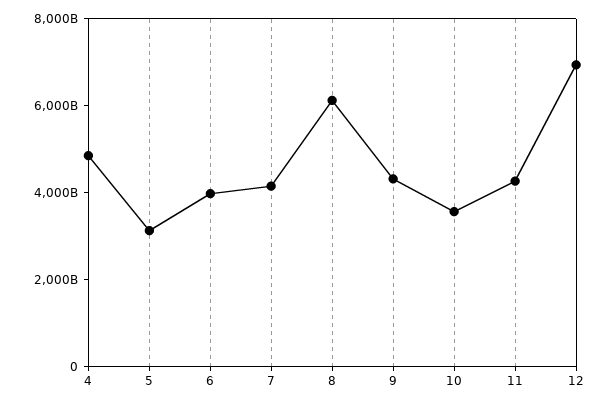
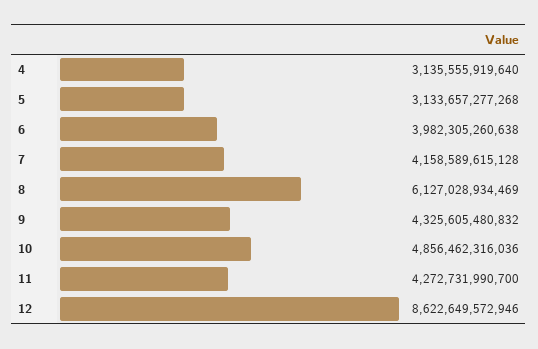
  {
-   "4": 5000000000000,
+   "4": 3135555919640,
    "5": 3133657277268,
    "6": 3982305260638,
    "7": 4158589615128,
    "8": 6127028934469,
    "9": 4325605480832,
-   "10": 3500000000000,
+   "10": 4856462316036,
    "11": 4272731990700,
-   "12": 7000000000000
+   "12": 8622649572946
  }

